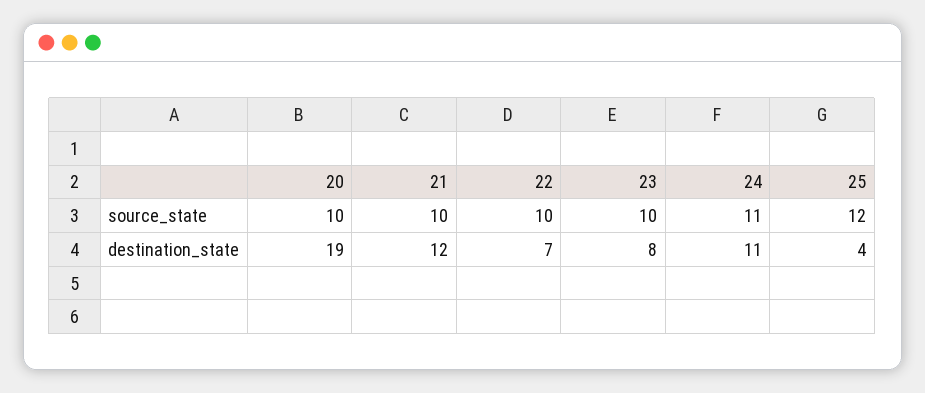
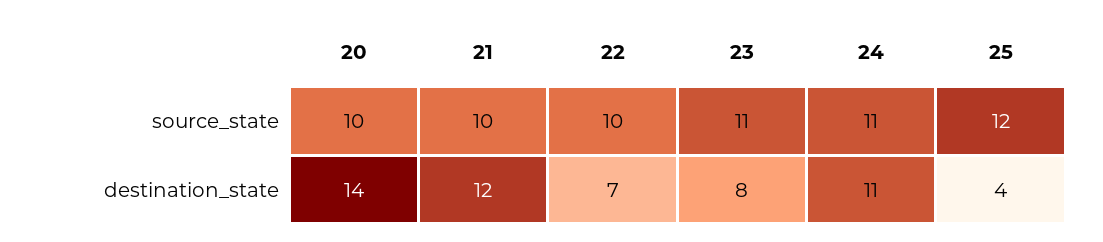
  {
    "20": {
      "source_state": 10,
-     "destination_state": 19
+     "destination_state": 14
    },
    "21": {
      "source_state": 10,
      "destination_state": 12
    },
    "22": {
      "source_state": 10,
      "destination_state": 7
    },
    "23": {
-     "source_state": 10,
+     "source_state": 11,
      "destination_state": 8
    },
    "24": {
      "source_state": 11,
      "destination_state": 11
    },
    "25": {
      "source_state": 12,
      "destination_state": 4
    }
  }

